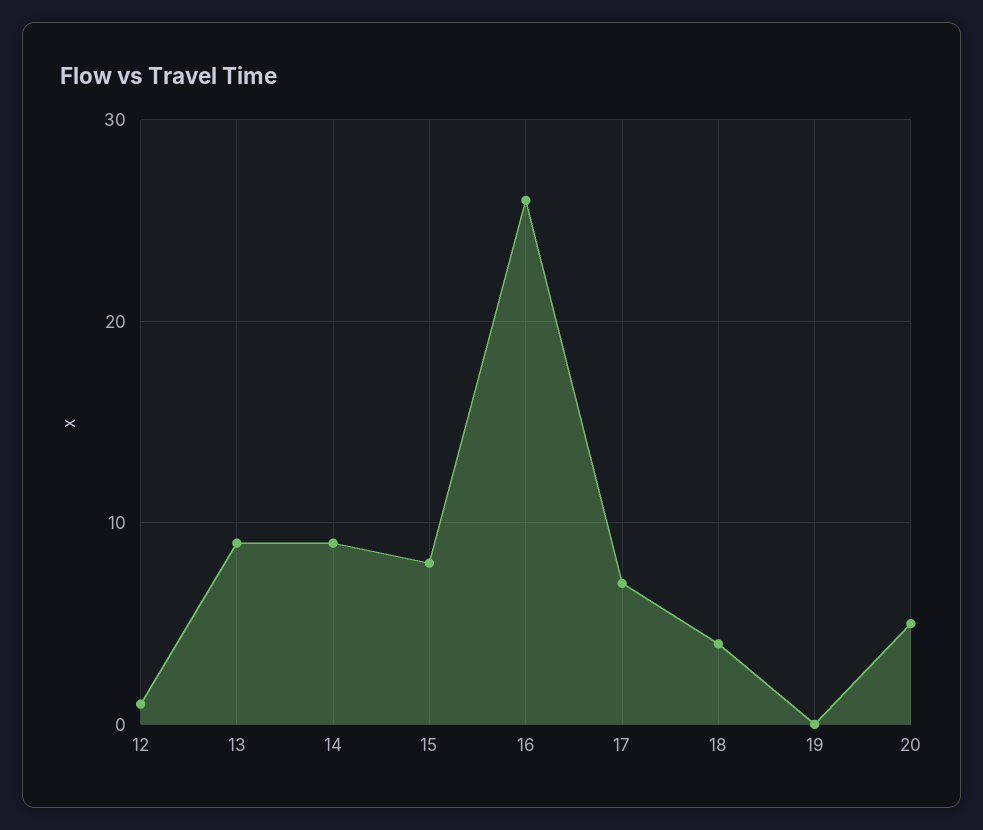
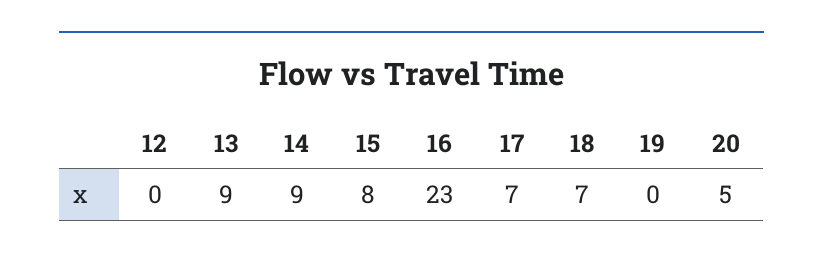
  {
-   "12": 1,
+   "12": 0,
    "13": 9,
    "14": 9,
    "15": 8,
-   "16": 26,
+   "16": 23,
    "17": 7,
-   "18": 4,
+   "18": 7,
    "19": 0,
    "20": 5
  }

